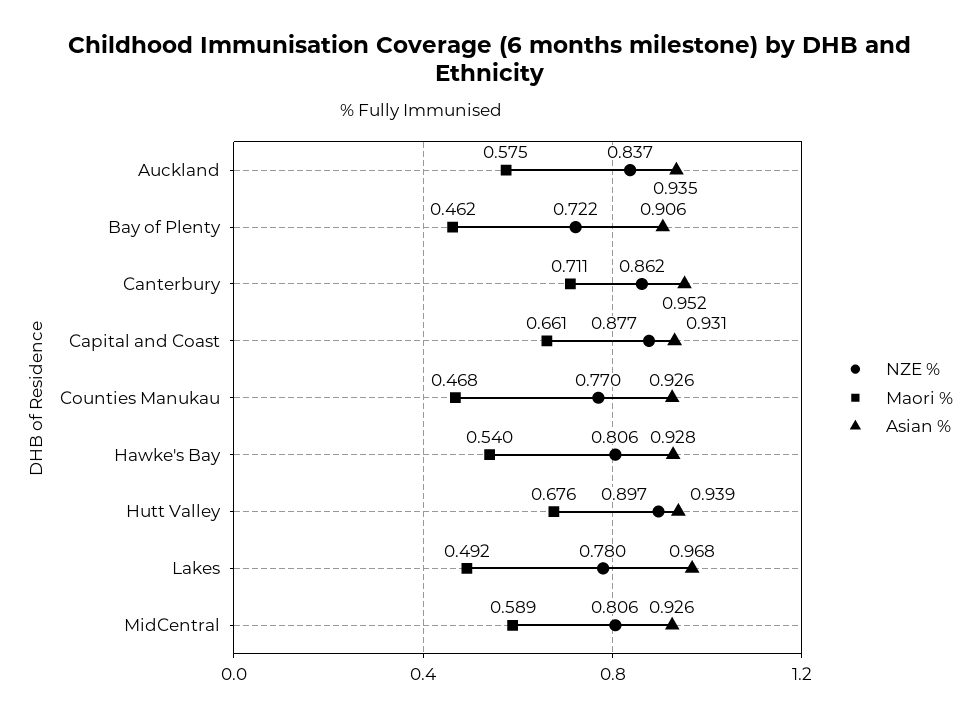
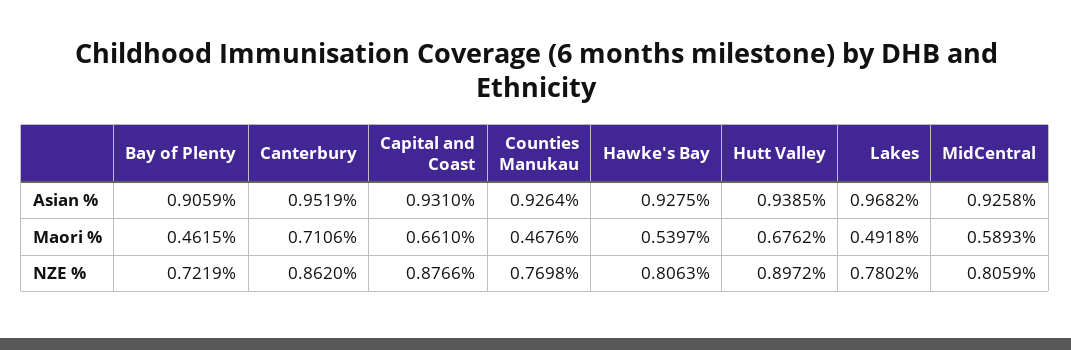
  {
    "NZE %": {
-     "Auckland": 0.837,
      "Bay of Plenty": 0.7219,
      "Canterbury": 0.862,
      "Capital and Coast": 0.8766,
      "Counties Manukau": 0.7698,
      "Hawke's Bay": 0.8063,
      "Hutt Valley": 0.8972,
      "Lakes": 0.7802,
      "MidCentral": 0.8059
    },
    "Maori %": {
-     "Auckland": 0.575,
      "Bay of Plenty": 0.4615,
      "Canterbury": 0.7106,
      "Capital and Coast": 0.661,
      "Counties Manukau": 0.4676,
      "Hawke's Bay": 0.5397,
      "Hutt Valley": 0.6762,
      "Lakes": 0.4918,
      "MidCentral": 0.5893
    },
    "Asian %": {
-     "Auckland": 0.935,
      "Bay of Plenty": 0.9059,
      "Canterbury": 0.9519,
      "Capital and Coast": 0.931,
      "Counties Manukau": 0.9264,
      "Hawke's Bay": 0.9275,
      "Hutt Valley": 0.9385,
      "Lakes": 0.9682,
      "MidCentral": 0.9258
    }
  }

